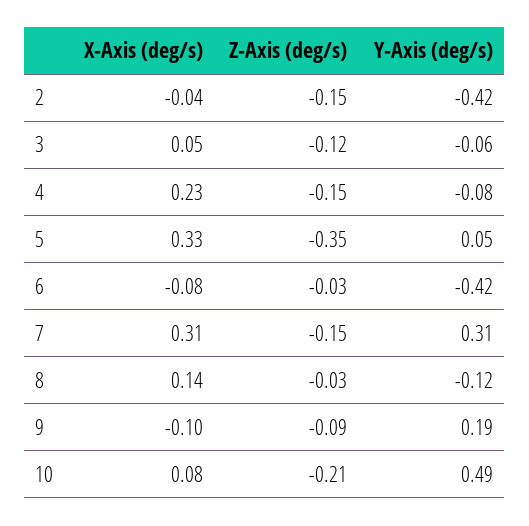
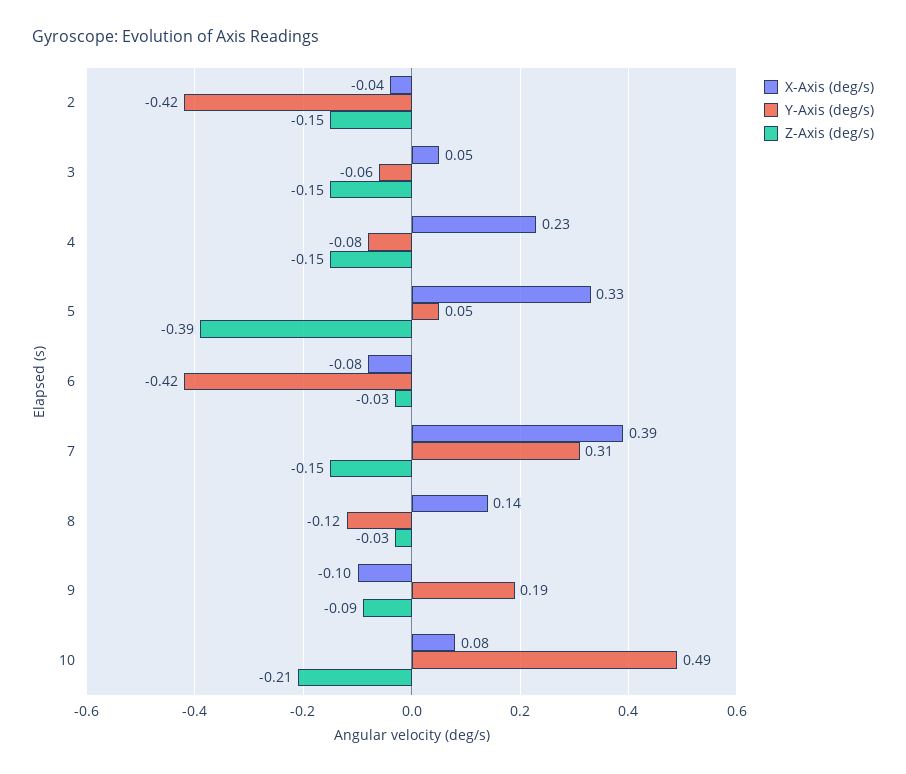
  {
    "X-Axis (deg/s)": {
      "2": -0.04,
      "3": 0.05,
      "4": 0.23,
      "5": 0.33,
      "6": -0.08,
-     "7": 0.31,
+     "7": 0.39,
      "8": 0.14,
      "9": -0.1,
      "10": 0.08
    },
    "Z-Axis (deg/s)": {
      "2": -0.15,
-     "3": -0.12,
+     "3": -0.15,
      "4": -0.15,
-     "5": -0.35,
+     "5": -0.39,
      "6": -0.03,
      "7": -0.15,
      "8": -0.03,
      "9": -0.09,
      "10": -0.21
    },
    "Y-Axis (deg/s)": {
      "2": -0.42,
      "3": -0.06,
      "4": -0.08,
      "5": 0.05,
      "6": -0.42,
      "7": 0.31,
      "8": -0.12,
      "9": 0.19,
      "10": 0.49
    }
  }

